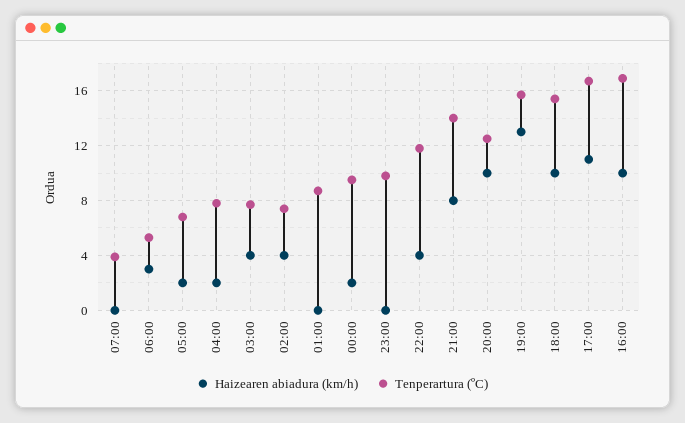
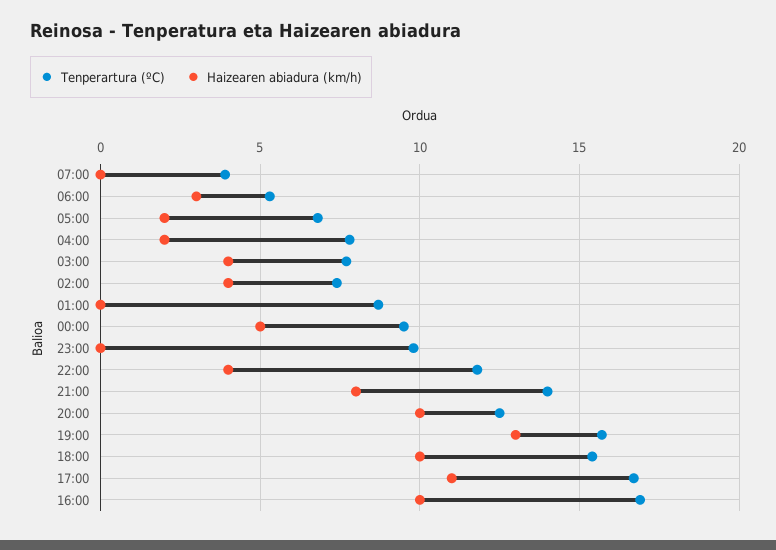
  {
    "Haizearen abiadura (km/h)": {
      "07:00": 0,
      "06:00": 3,
      "05:00": 2,
      "04:00": 2,
      "03:00": 4,
      "02:00": 4,
      "01:00": 0,
-     "00:00": 2,
+     "00:00": 5,
      "23:00": 0,
      "22:00": 4,
      "21:00": 8,
      "20:00": 10,
      "19:00": 13,
      "18:00": 10,
      "17:00": 11,
      "16:00": 10
    },
    "Tenperartura (ºC)": {
      "07:00": 4,
      "06:00": 5.5,
      "05:00": 7,
      "04:00": 8,
      "03:00": 7.5,
      "02:00": 7.5,
      "01:00": 8.5,
      "00:00": 9.5,
      "23:00": 10,
      "22:00": 12,
      "21:00": 14,
      "20:00": 12.5,
      "19:00": 15.5,
      "18:00": 15.5,
      "17:00": 16.5,
      "16:00": 17
    }
  }

